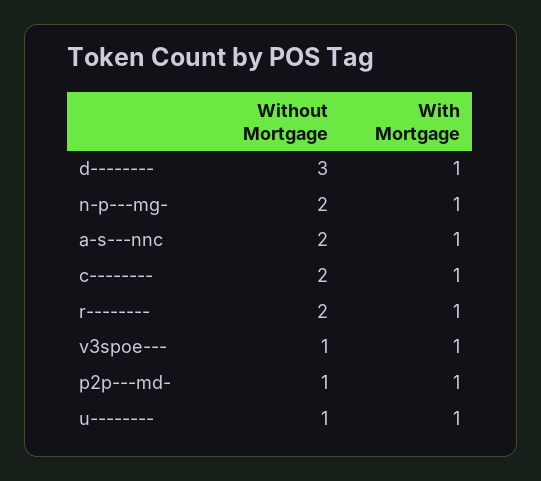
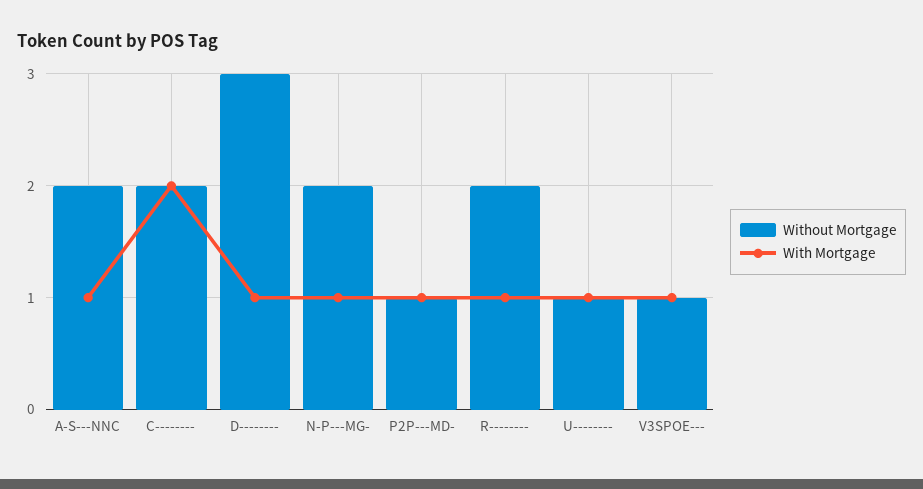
  {
    "Without Mortgage": {
      "d--------": 3,
      "n-p---mg-": 2,
      "a-s---nnc": 2,
      "c--------": 2,
      "r--------": 2,
      "v3spoe---": 1,
      "p2p---md-": 1,
      "u--------": 1
    },
    "With Mortgage": {
      "d--------": 1,
      "n-p---mg-": 1,
      "a-s---nnc": 1,
-     "c--------": 1,
+     "c--------": 2,
      "r--------": 1,
      "v3spoe---": 1,
      "p2p---md-": 1,
      "u--------": 1
    }
  }

